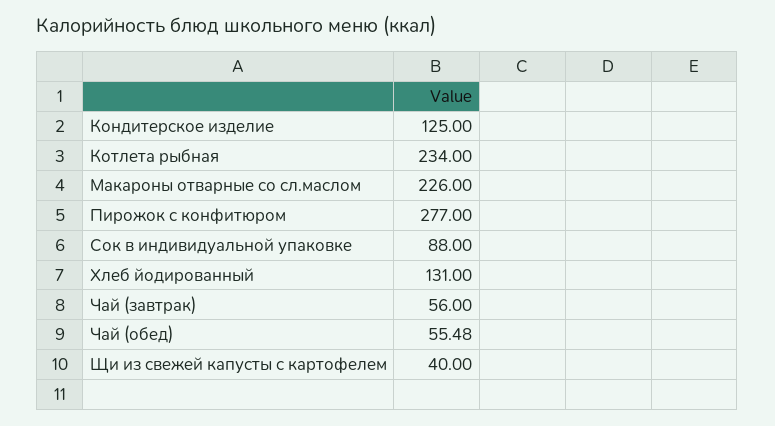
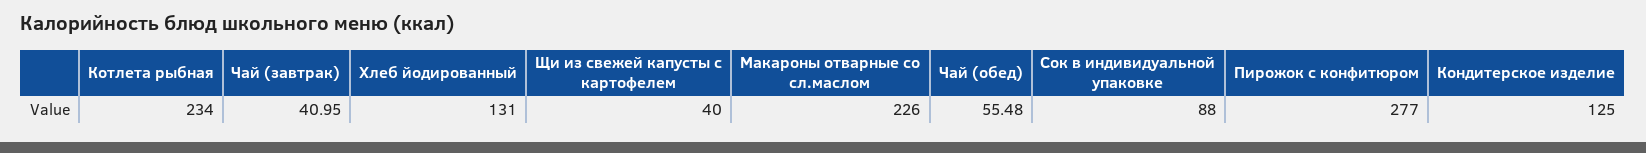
  {
    "Кондитерское изделие": 125,
    "Котлета рыбная": 234,
    "Макароны отварные со сл.маслом": 226,
    "Пирожок с конфитюром": 277,
    "Сок в индивидуальной упаковке": 88,
    "Хлеб йодированный": 131,
-   "Чай (завтрак)": 56,
+   "Чай (завтрак)": 40.95,
    "Чай (обед)": 55.48,
    "Щи из свежей капусты с картофелем": 40
  }

